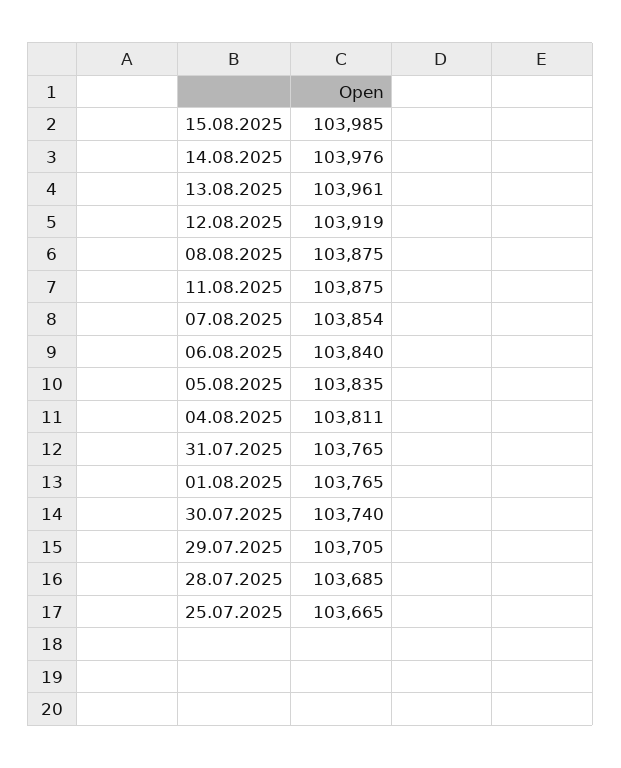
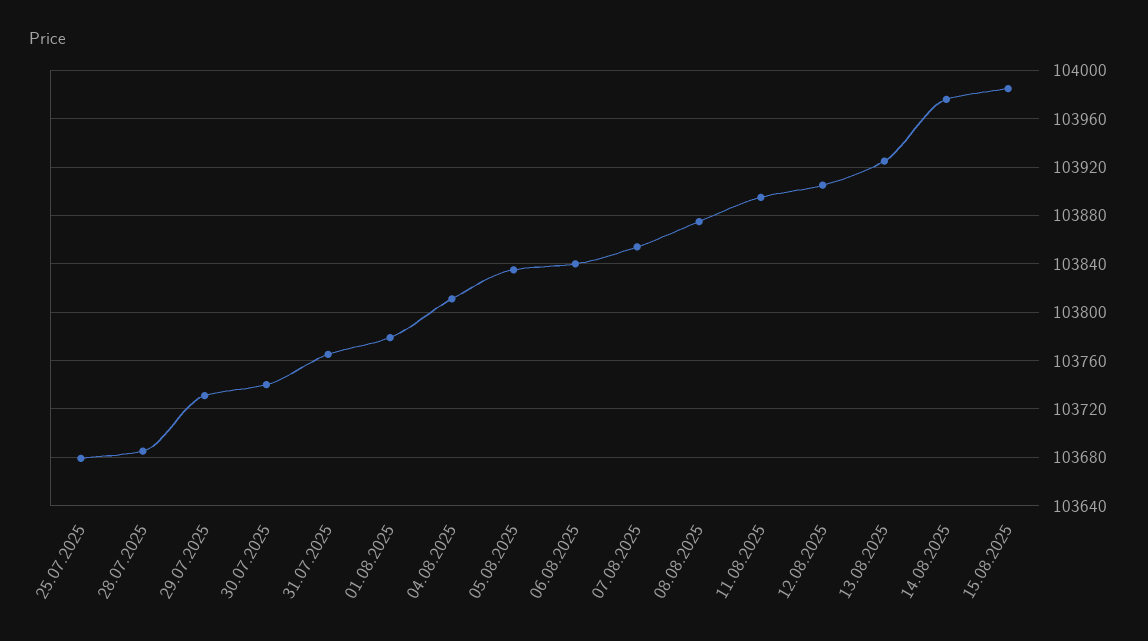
  {
    "15.08.2025": 103985,
    "14.08.2025": 103976,
-   "13.08.2025": 103961,
+   "13.08.2025": 103925,
-   "12.08.2025": 103919,
+   "12.08.2025": 103905,
    "08.08.2025": 103875,
-   "11.08.2025": 103875,
+   "11.08.2025": 103895,
    "07.08.2025": 103854,
    "06.08.2025": 103840,
    "05.08.2025": 103835,
    "04.08.2025": 103811,
    "31.07.2025": 103765,
-   "01.08.2025": 103765,
+   "01.08.2025": 103780,
    "30.07.2025": 103740,
-   "29.07.2025": 103705,
+   "29.07.2025": 103730,
    "28.07.2025": 103685,
-   "25.07.2025": 103665
+   "25.07.2025": 103680
  }

